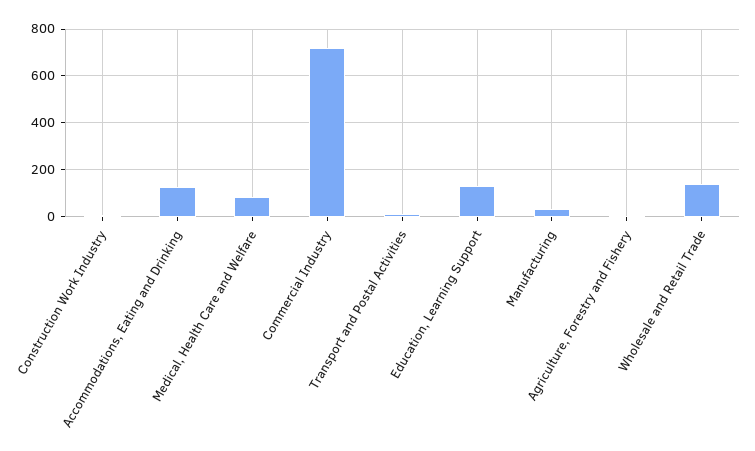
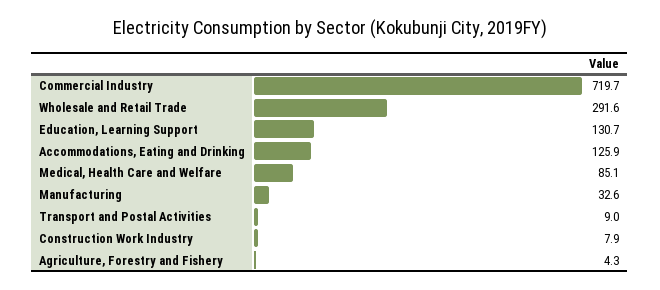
  {
    "Construction Work Industry": 7.9,
    "Accommodations, Eating and Drinking": 125.9,
    "Medical, Health Care and Welfare": 85.1,
    "Commercial Industry": 719.7,
    "Transport and Postal Activities": 9,
    "Education, Learning Support": 130.7,
    "Manufacturing": 32.6,
    "Agriculture, Forestry and Fishery": 4.3,
-   "Wholesale and Retail Trade": 150
+   "Wholesale and Retail Trade": 291.6
  }

